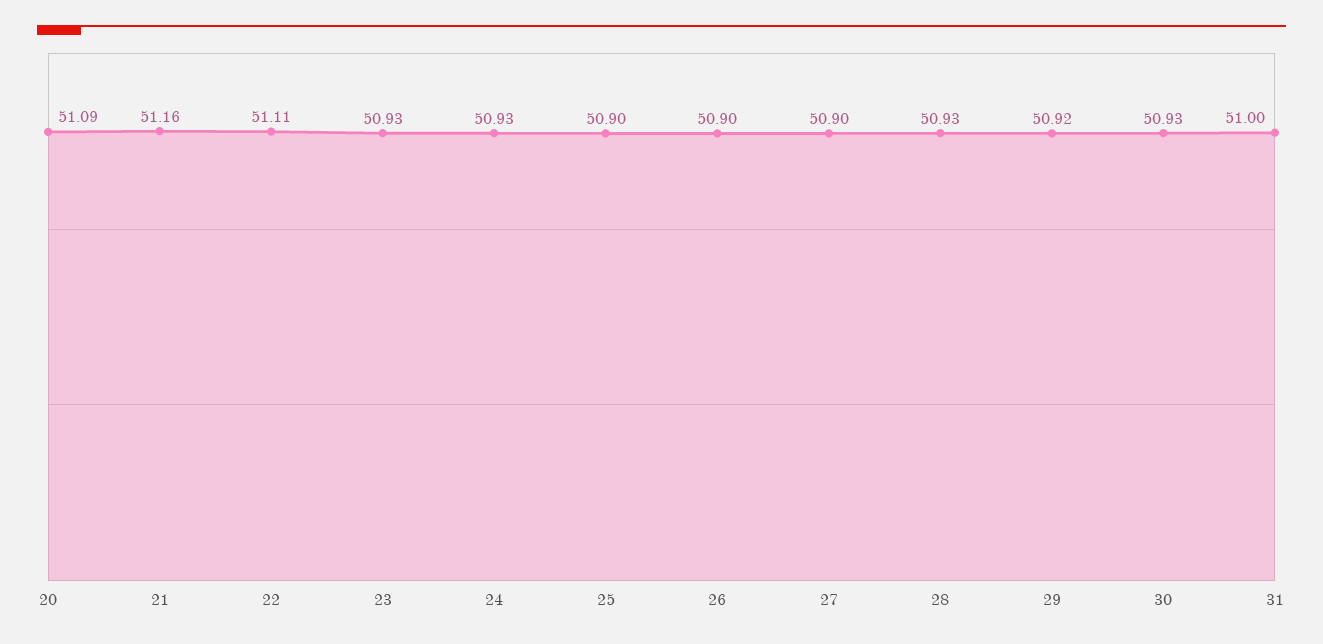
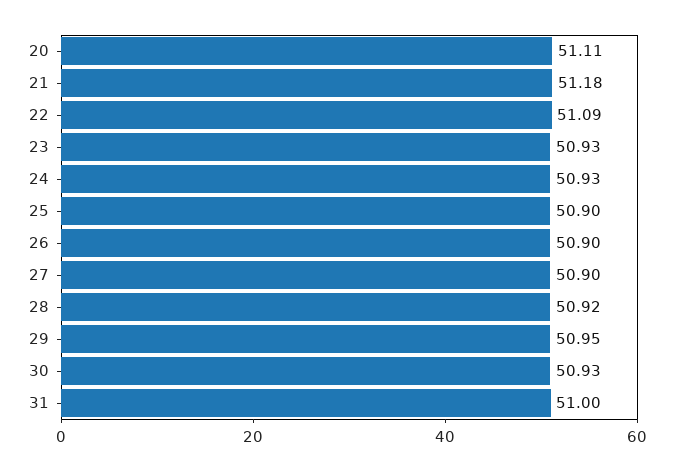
  {
-   "20": 51.09,
+   "20": 51.11,
-   "21": 51.16,
+   "21": 51.18,
-   "22": 51.11,
+   "22": 51.09,
    "23": 50.93,
    "24": 50.93,
    "25": 50.9,
    "26": 50.9,
    "27": 50.9,
-   "28": 50.93,
+   "28": 50.92,
-   "29": 50.92,
+   "29": 50.95,
    "30": 50.93,
    "31": 51
  }

